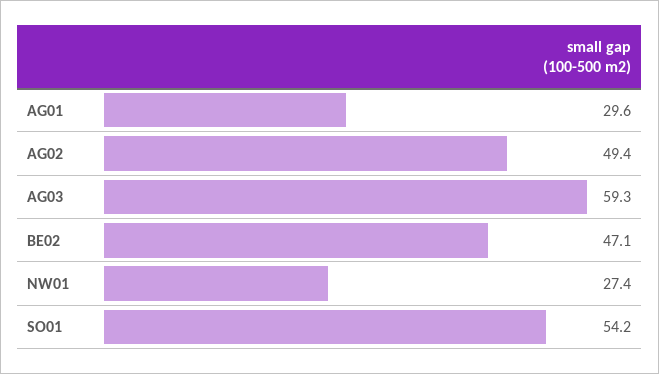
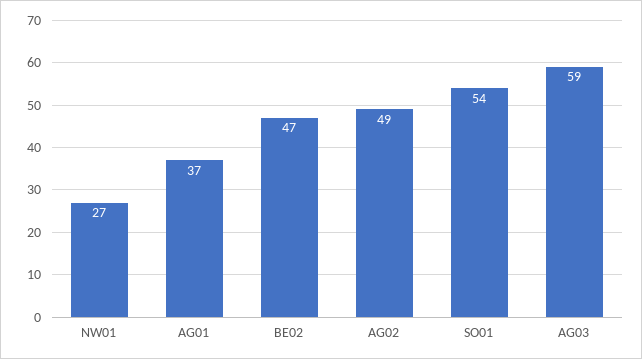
  {
-   "AG01": 29.6,
+   "AG01": 37,
    "AG02": 49.4,
    "AG03": 59.3,
    "BE02": 47.1,
    "NW01": 27.4,
    "SO01": 54.2
  }

